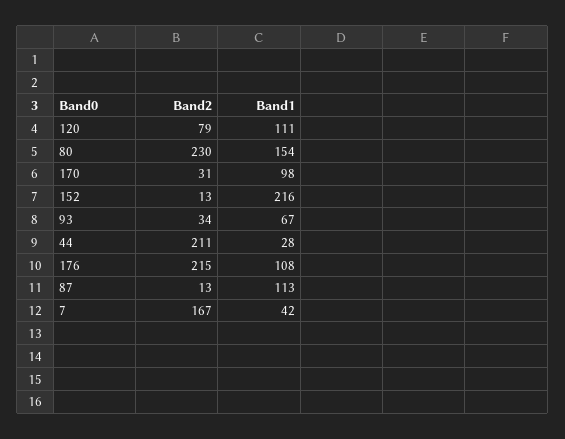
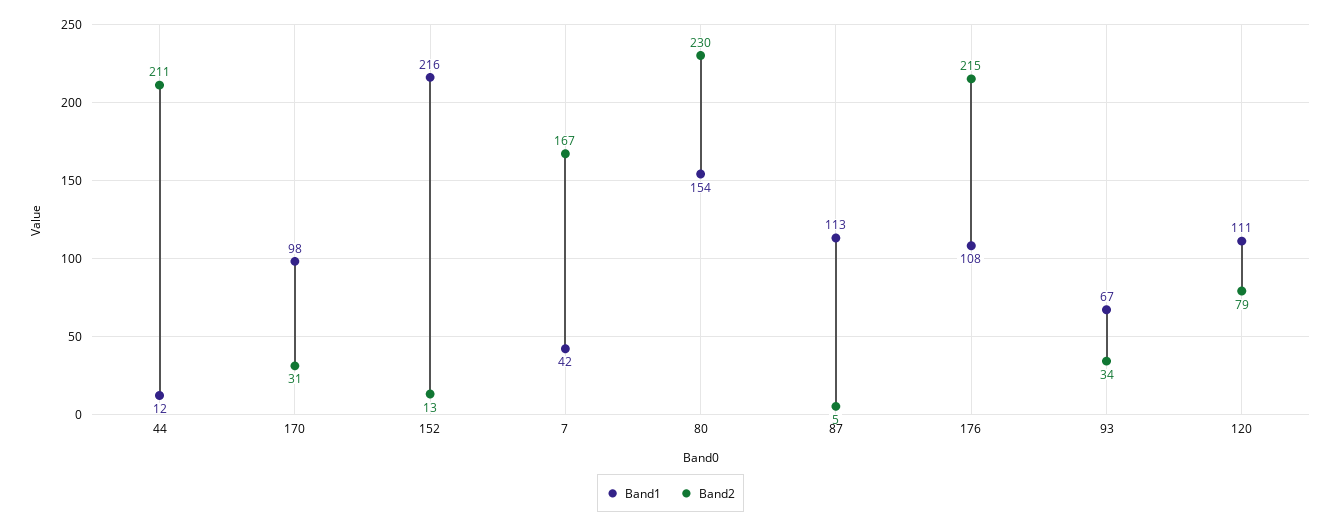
  {
    "Band2": {
      "120": 79,
      "80": 230,
      "170": 31,
      "152": 13,
      "93": 34,
      "44": 211,
      "176": 215,
-     "87": 13,
+     "87": 5,
      "7": 167
    },
    "Band1": {
      "120": 111,
      "80": 154,
      "170": 98,
      "152": 216,
      "93": 67,
-     "44": 28,
+     "44": 12,
      "176": 108,
      "87": 113,
      "7": 42
    }
  }

